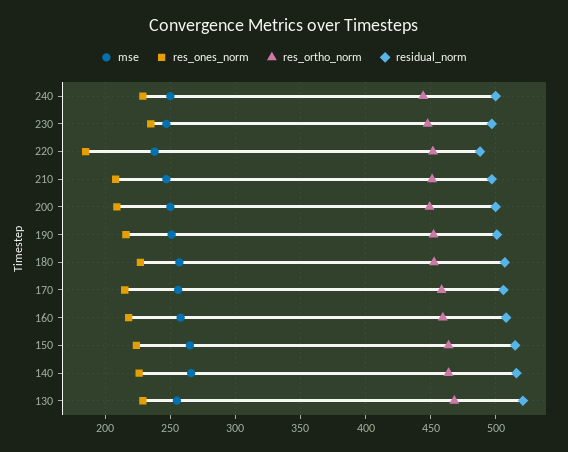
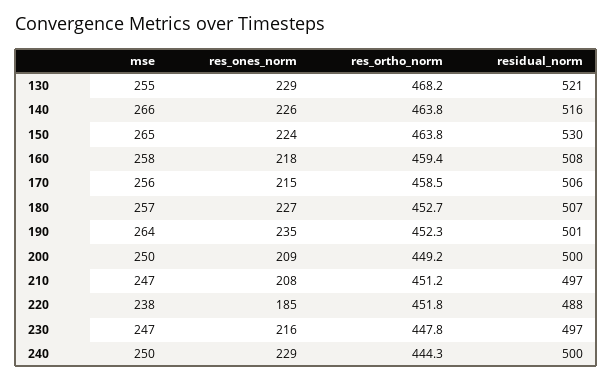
  {
    "mse": {
      "240": 250,
      "230": 247,
      "220": 238,
      "210": 247,
      "200": 250,
-     "190": 250,
+     "190": 264,
      "180": 257,
      "170": 256,
      "160": 258,
      "150": 265,
      "140": 266,
      "130": 255
    },
    "res_ones_norm": {
      "240": 229,
-     "230": 235,
+     "230": 216,
      "220": 185,
      "210": 208,
      "200": 209,
-     "190": 215,
+     "190": 235,
      "180": 227,
      "170": 215,
      "160": 218,
      "150": 224,
      "140": 226,
      "130": 229
    },
    "res_ortho_norm": {
      "240": 444.3,
      "230": 447.8,
      "220": 451.8,
      "210": 451.2,
      "200": 449.2,
      "190": 452.3,
      "180": 452.7,
      "170": 458.5,
      "160": 459.4,
      "150": 463.8,
      "140": 463.8,
      "130": 468.2
    },
    "residual_norm": {
      "240": 500,
      "230": 497,
      "220": 488,
      "210": 497,
      "200": 500,
      "190": 501,
      "180": 507,
      "170": 506,
      "160": 508,
-     "150": 515,
+     "150": 530,
      "140": 516,
      "130": 521
    }
  }

